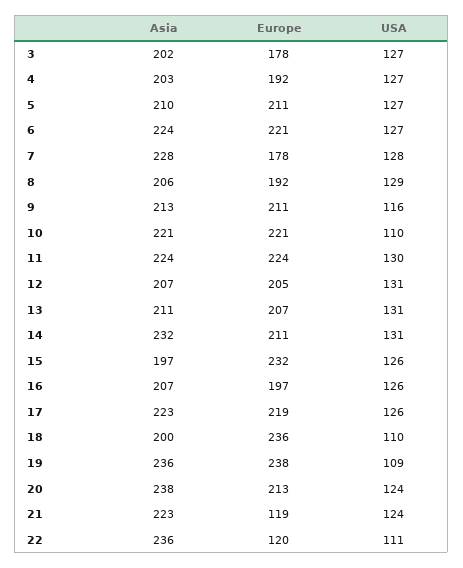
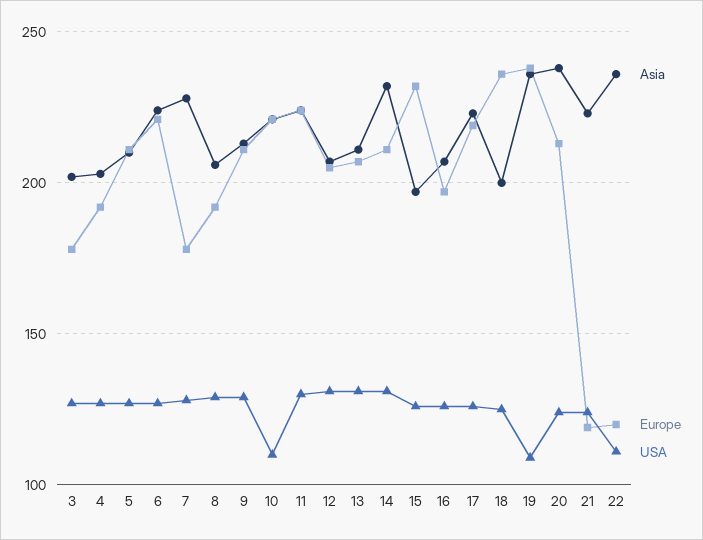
  {
    "Asia": {
      "3": 202,
      "4": 203,
      "5": 210,
      "6": 224,
      "7": 228,
      "8": 206,
      "9": 213,
      "10": 221,
      "11": 224,
      "12": 207,
      "13": 211,
      "14": 232,
      "15": 197,
      "16": 207,
      "17": 223,
      "18": 200,
      "19": 236,
      "20": 238,
      "21": 223,
      "22": 236
    },
    "Europe": {
      "3": 178,
      "4": 192,
      "5": 211,
      "6": 221,
      "7": 178,
      "8": 192,
      "9": 211,
      "10": 221,
      "11": 224,
      "12": 205,
      "13": 207,
      "14": 211,
      "15": 232,
      "16": 197,
      "17": 219,
      "18": 236,
      "19": 238,
      "20": 213,
      "21": 119,
      "22": 120
    },
    "USA": {
      "3": 127,
      "4": 127,
      "5": 127,
      "6": 127,
      "7": 128,
      "8": 129,
-     "9": 116,
+     "9": 130,
      "10": 110,
      "11": 130,
      "12": 131,
      "13": 131,
      "14": 131,
      "15": 126,
      "16": 126,
      "17": 126,
-     "18": 110,
+     "18": 125,
      "19": 109,
      "20": 124,
      "21": 124,
      "22": 111
    }
  }

